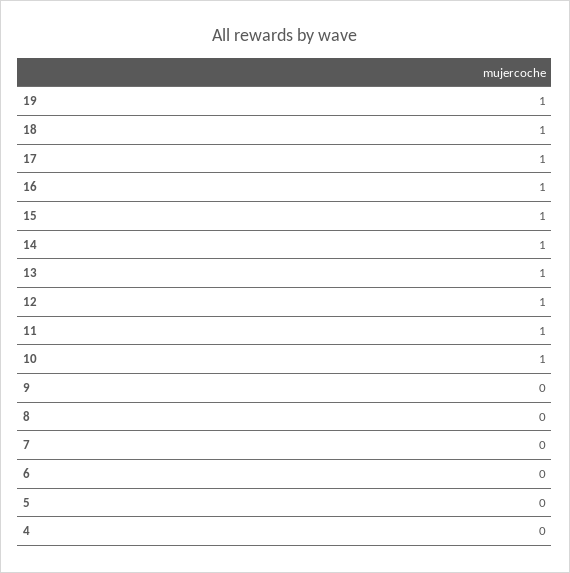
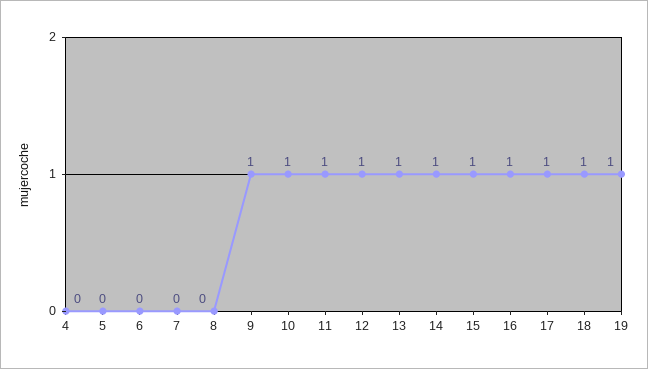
  {
    "19": 1,
    "18": 1,
    "17": 1,
    "16": 1,
    "15": 1,
    "14": 1,
    "13": 1,
    "12": 1,
    "11": 1,
    "10": 1,
-   "9": 0,
+   "9": 1,
    "8": 0,
    "7": 0,
    "6": 0,
    "5": 0,
    "4": 0
  }

